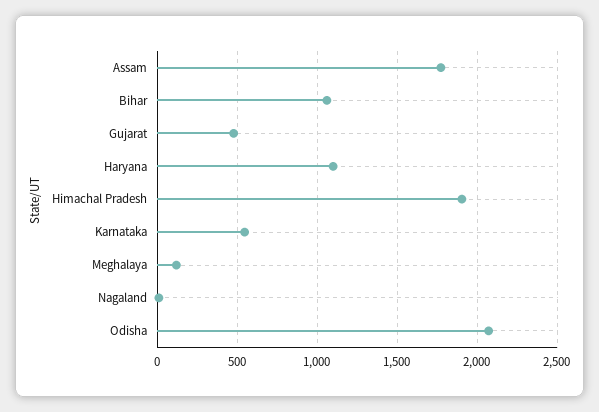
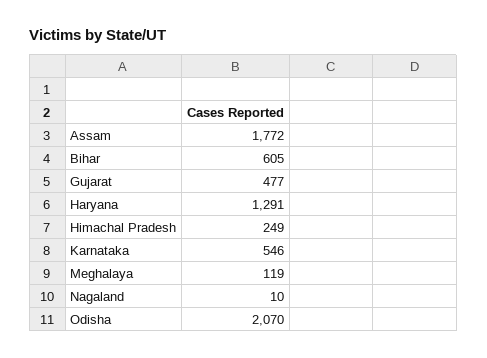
  {
    "Assam": 1772,
-   "Bihar": 1050,
+   "Bihar": 605,
    "Gujarat": 477,
-   "Haryana": 1100,
+   "Haryana": 1291,
-   "Himachal Pradesh": 1900,
+   "Himachal Pradesh": 249,
    "Karnataka": 546,
    "Meghalaya": 119,
    "Nagaland": 10,
    "Odisha": 2070
  }

